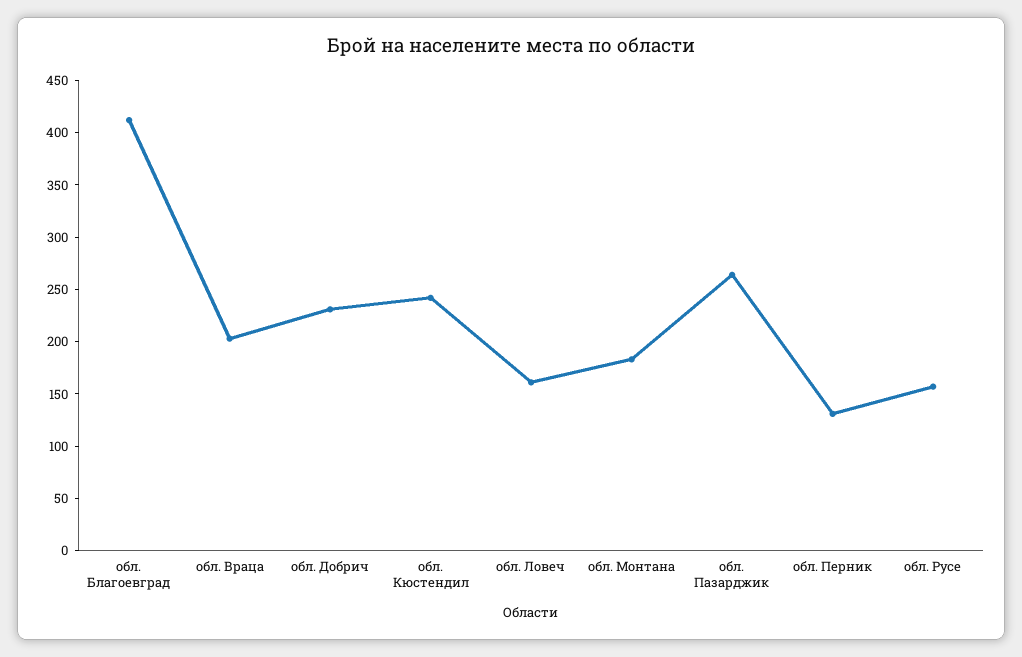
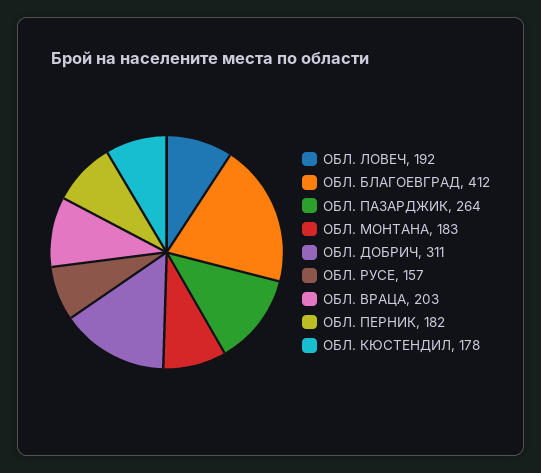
  {
    "обл. Благоевград": 412,
    "обл. Враца": 203,
-   "обл. Добрич": 230,
+   "обл. Добрич": 311,
-   "обл. Кюстендил": 240,
+   "обл. Кюстендил": 178,
-   "обл. Ловеч": 160,
+   "обл. Ловеч": 192,
    "обл. Монтана": 183,
    "обл. Пазарджик": 264,
-   "обл. Перник": 130,
+   "обл. Перник": 182,
    "обл. Русе": 157
  }

